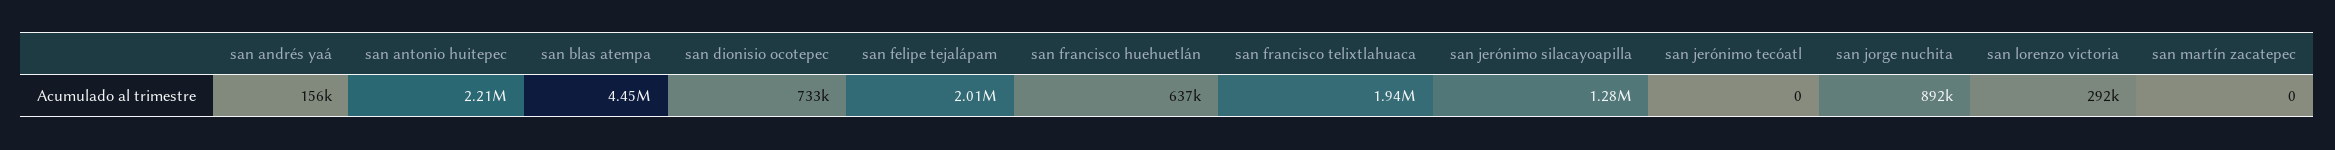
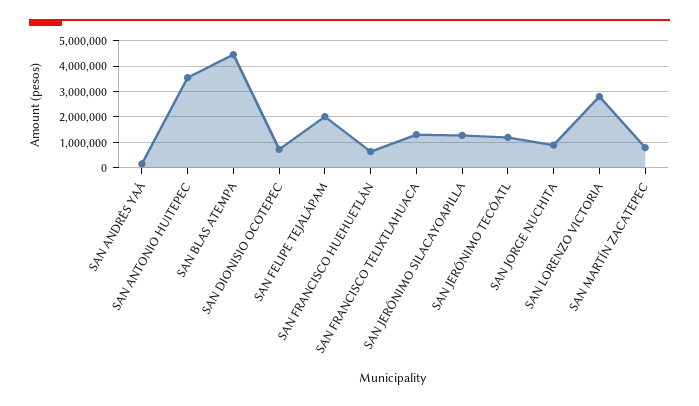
  {
    "san andrés yaá": 156000,
-   "san antonio huitepec": 2210000,
+   "san antonio huitepec": 3500000,
    "san blas atempa": 4450000,
    "san dionisio ocotepec": 733000,
    "san felipe tejalápam": 2010000,
    "san francisco huehuetlán": 637000,
-   "san francisco telixtlahuaca": 1940000,
+   "san francisco telixtlahuaca": 1250000,
    "san jerónimo silacayoapilla": 1280000,
-   "san jerónimo tecóatl": 0,
+   "san jerónimo tecóatl": 1250000,
    "san jorge nuchita": 892000,
-   "san lorenzo victoria": 292000,
+   "san lorenzo victoria": 2750000,
-   "san martín zacatepec": 0
+   "san martín zacatepec": 750000
  }

